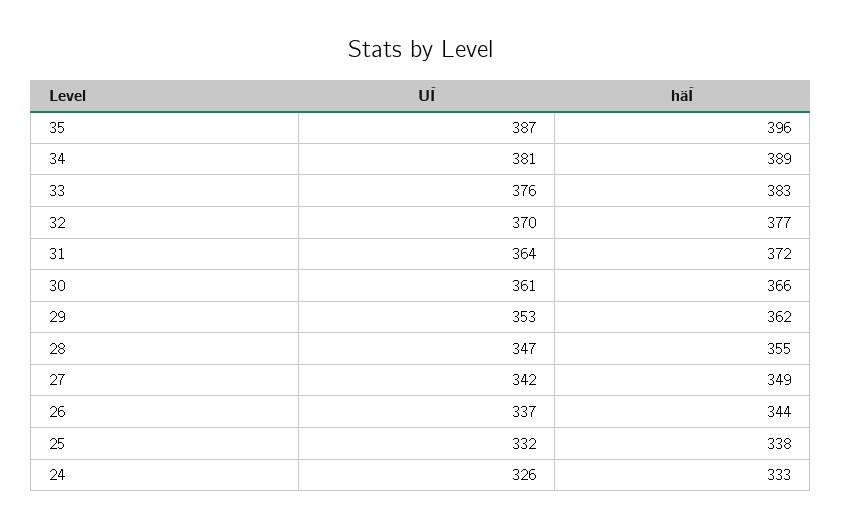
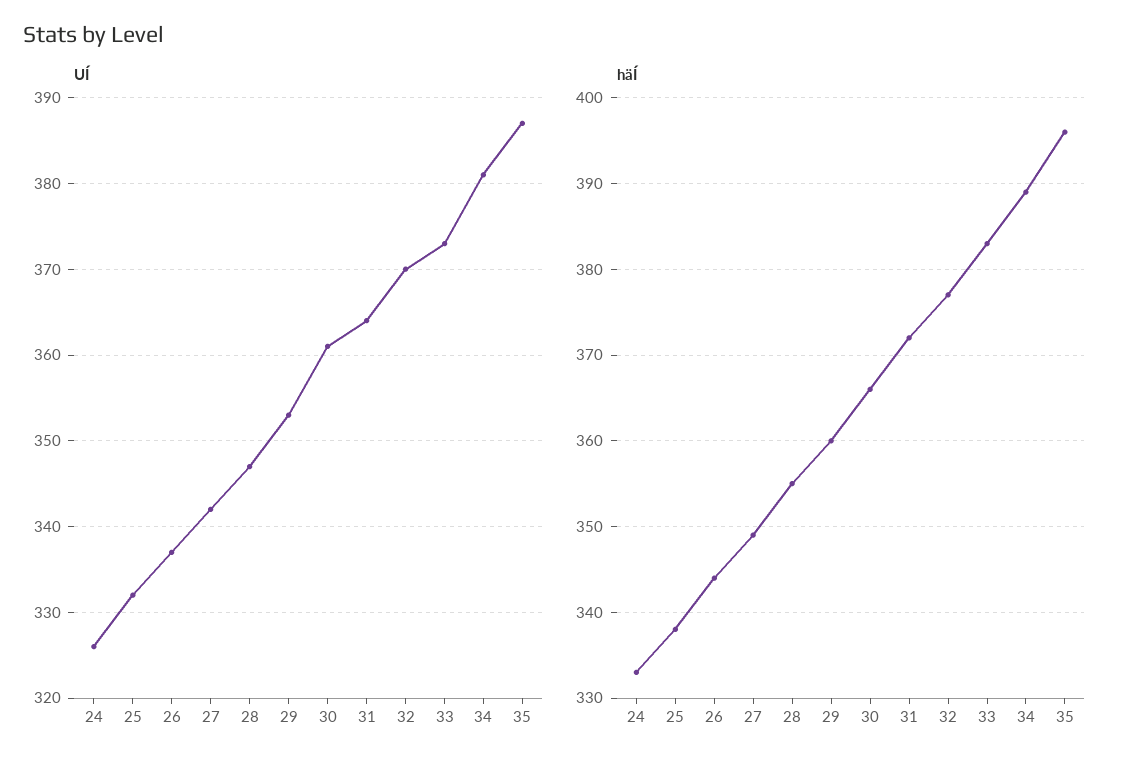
  {
    "UÍ": {
      "35": 387,
      "34": 381,
-     "33": 376,
+     "33": 373,
      "32": 370,
      "31": 364,
      "30": 361,
      "29": 353,
      "28": 347,
      "27": 342,
      "26": 337,
      "25": 332,
      "24": 326
    },
    "häÍ": {
      "35": 396,
      "34": 389,
      "33": 383,
      "32": 377,
      "31": 372,
      "30": 366,
-     "29": 362,
+     "29": 360,
      "28": 355,
      "27": 349,
      "26": 344,
      "25": 338,
      "24": 333
    }
  }

